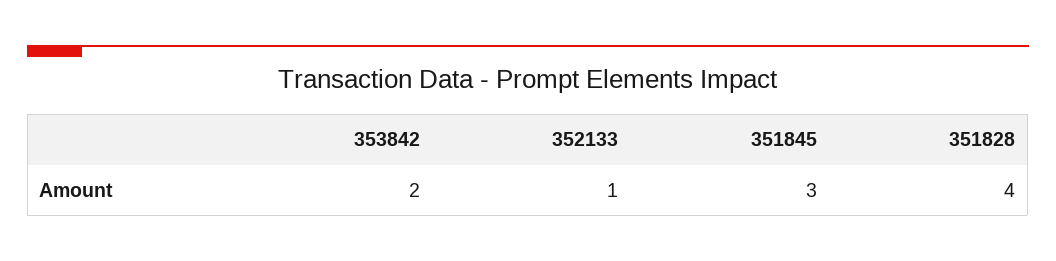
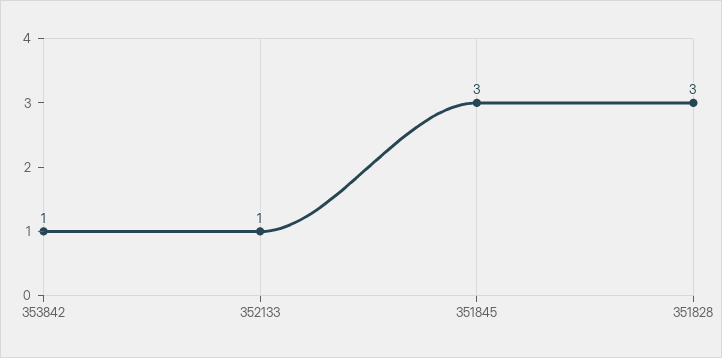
  {
-   "353842": 2,
+   "353842": 1,
    "352133": 1,
    "351845": 3,
-   "351828": 4
+   "351828": 3
  }

